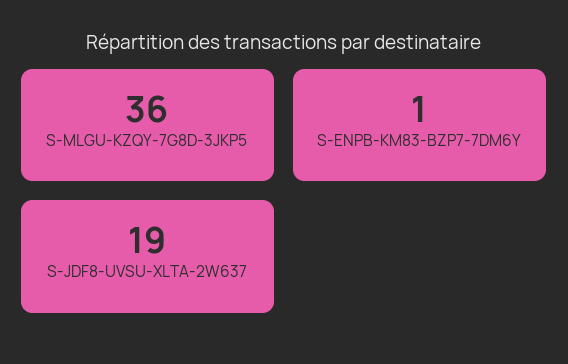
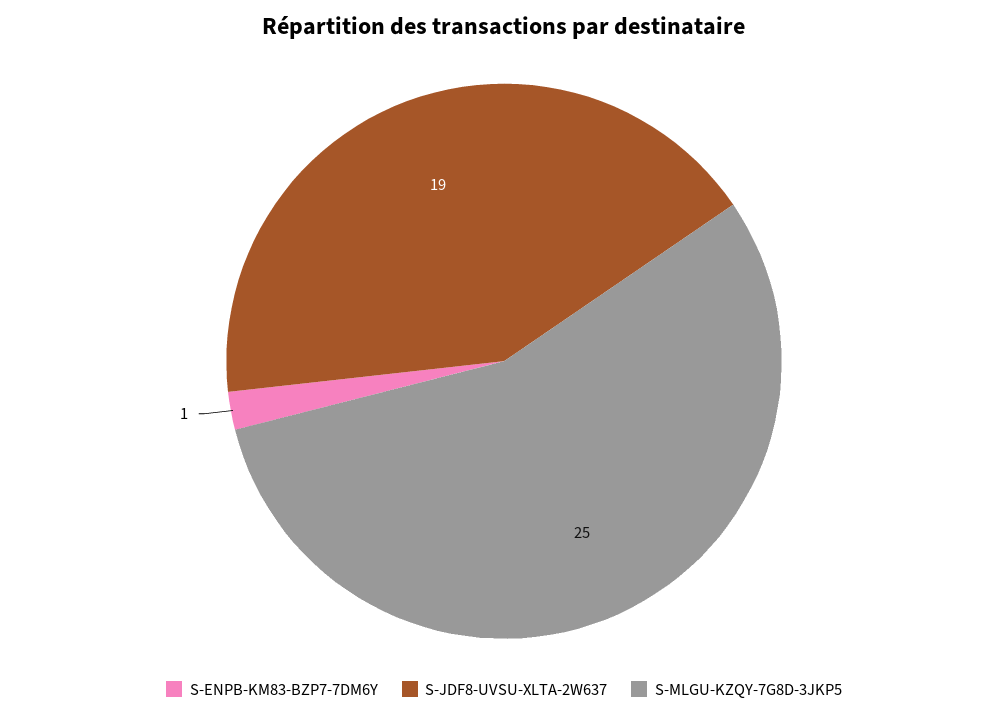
  {
-   "S-MLGU-KZQY-7G8D-3JKP5": 36,
+   "S-MLGU-KZQY-7G8D-3JKP5": 25,
    "S-ENPB-KM83-BZP7-7DM6Y": 1,
    "S-JDF8-UVSU-XLTA-2W637": 19
  }

